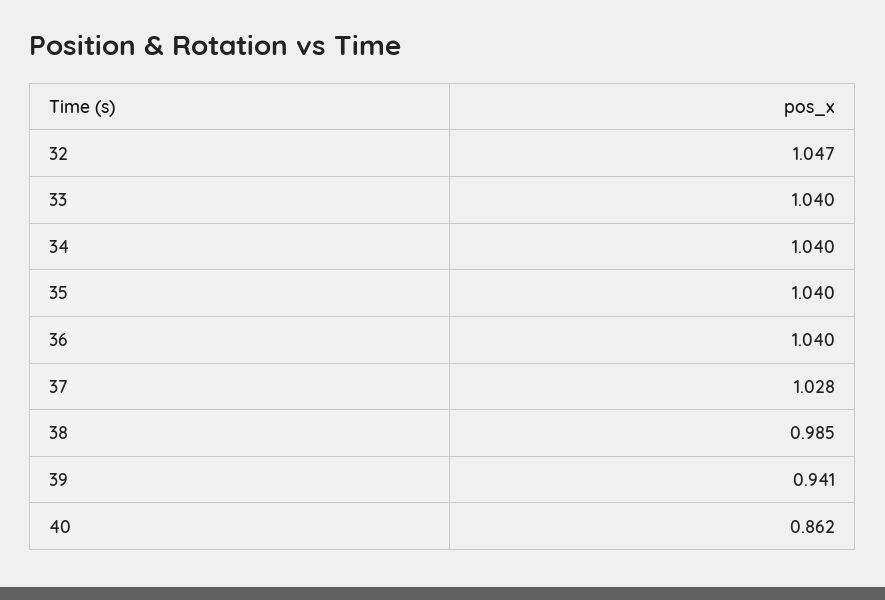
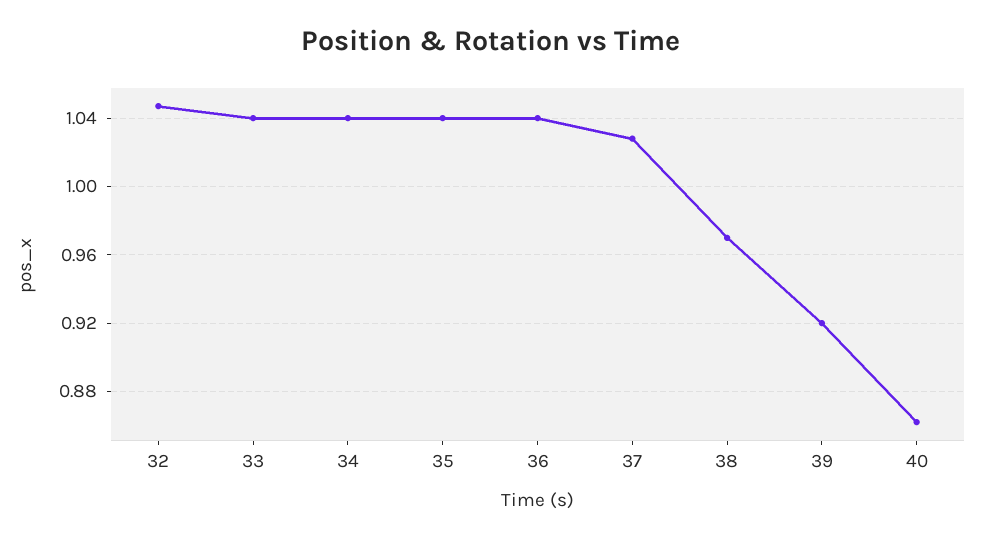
  {
    "32": 1.047,
    "33": 1.04,
    "34": 1.04,
    "35": 1.04,
    "36": 1.04,
    "37": 1.028,
-   "38": 0.985,
+   "38": 0.97,
-   "39": 0.941,
+   "39": 0.92,
    "40": 0.862
  }

